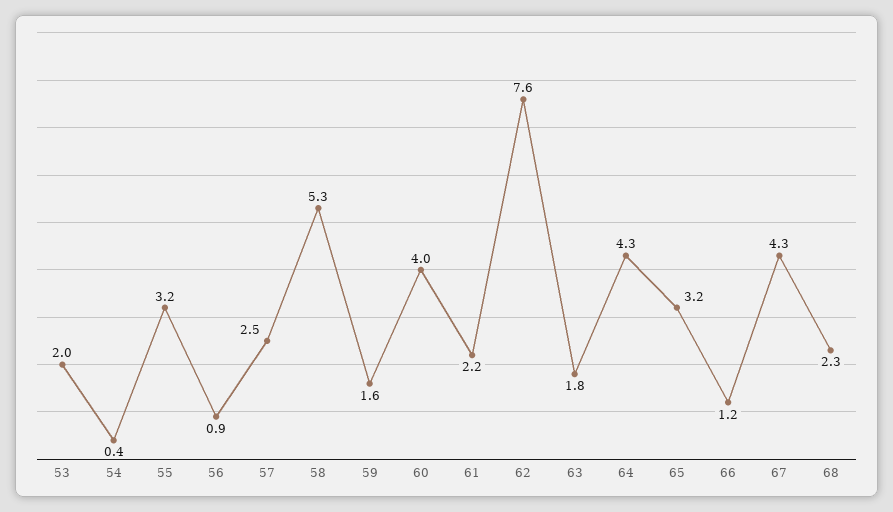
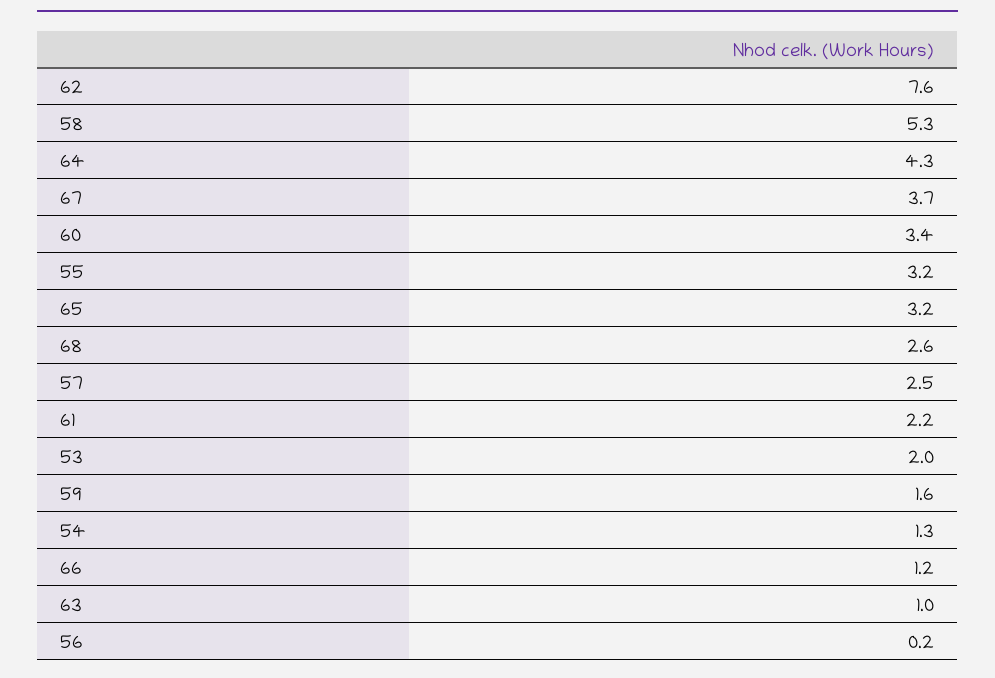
  {
    "53": 2,
-   "54": 0.4,
+   "54": 1.3,
    "55": 3.2,
-   "56": 0.9,
+   "56": 0.2,
    "57": 2.5,
    "58": 5.3,
    "59": 1.6,
-   "60": 4,
+   "60": 3.4,
    "61": 2.2,
    "62": 7.6,
-   "63": 1.8,
+   "63": 1,
    "64": 4.3,
    "65": 3.2,
    "66": 1.2,
-   "67": 4.3,
+   "67": 3.7,
-   "68": 2.3
+   "68": 2.6
  }

